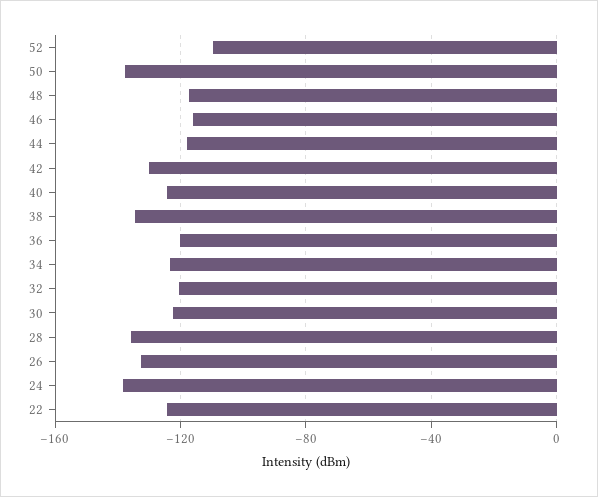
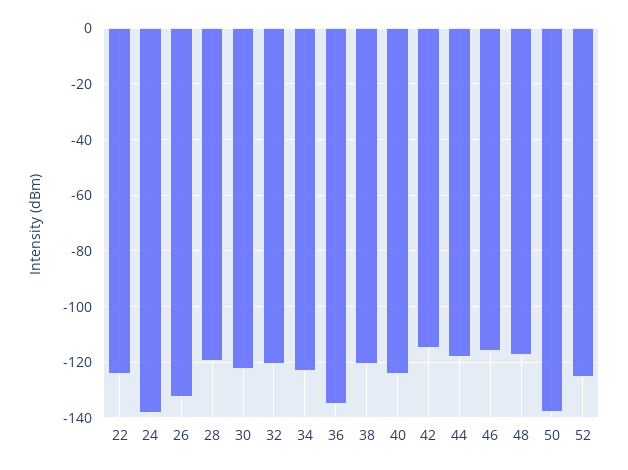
  {
-   "52": -110,
+   "52": -125,
    "50": -137.5,
    "48": -117.5,
    "46": -115,
    "44": -117.5,
-   "42": -130,
+   "42": -115,
    "40": -125,
-   "38": -135,
+   "38": -120,
-   "36": -120,
+   "36": -135,
    "34": -122.5,
    "32": -120,
    "30": -122.5,
-   "28": -135,
+   "28": -120,
    "26": -132.5,
    "24": -137.5,
    "22": -125
  }

